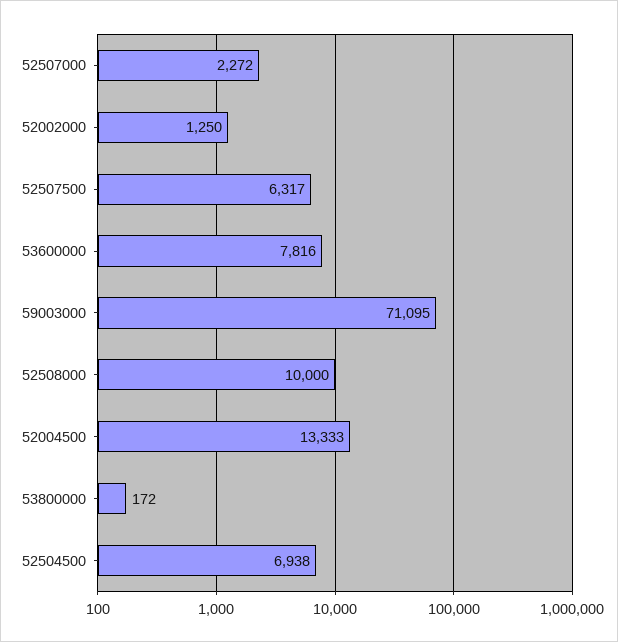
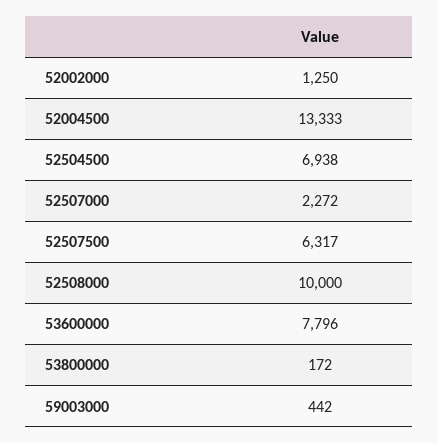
  {
    "52507000": 2272,
    "52002000": 1250,
    "52507500": 6317,
-   "53600000": 7816,
+   "53600000": 7796,
-   "59003000": 71095,
+   "59003000": 442,
    "52508000": 10000,
    "52004500": 13333,
    "53800000": 172,
    "52504500": 6938
  }

